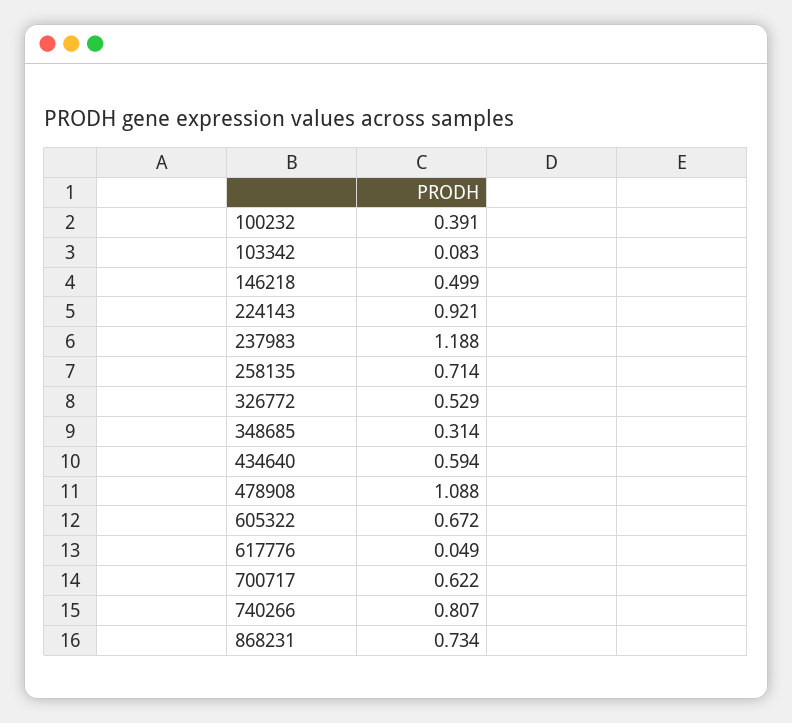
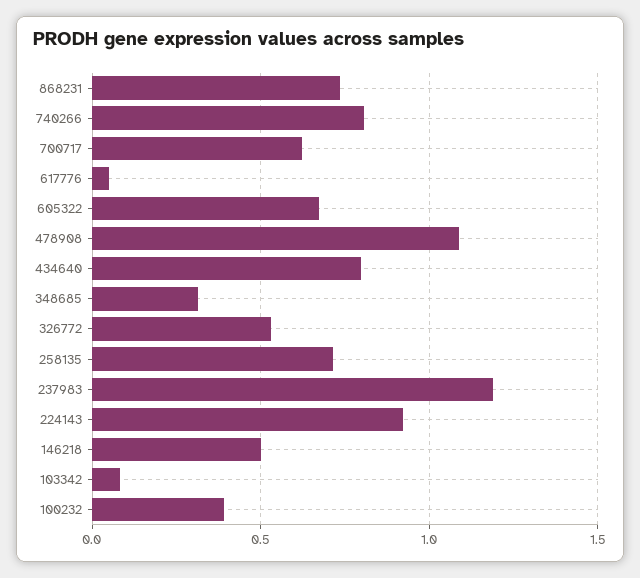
  {
    "100232": 0.391,
    "103342": 0.083,
    "146218": 0.499,
    "224143": 0.921,
    "237983": 1.188,
    "258135": 0.714,
    "326772": 0.529,
    "348685": 0.314,
-   "434640": 0.594,
+   "434640": 0.8,
    "478908": 1.088,
    "605322": 0.672,
    "617776": 0.049,
    "700717": 0.622,
    "740266": 0.807,
    "868231": 0.734
  }

